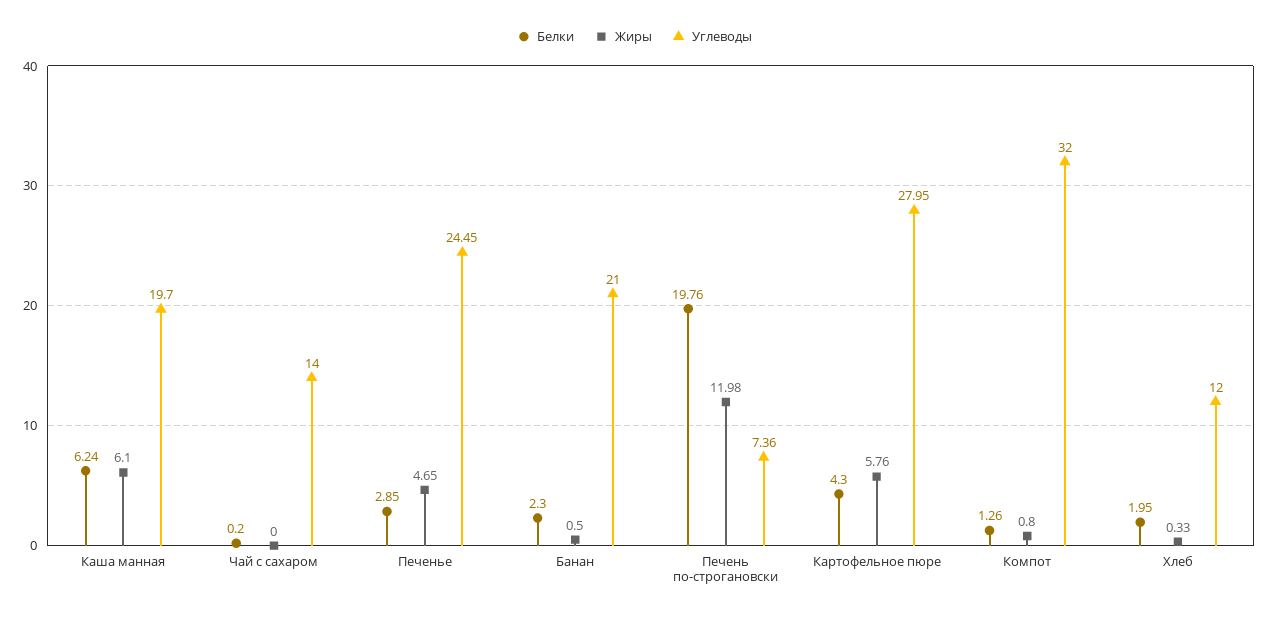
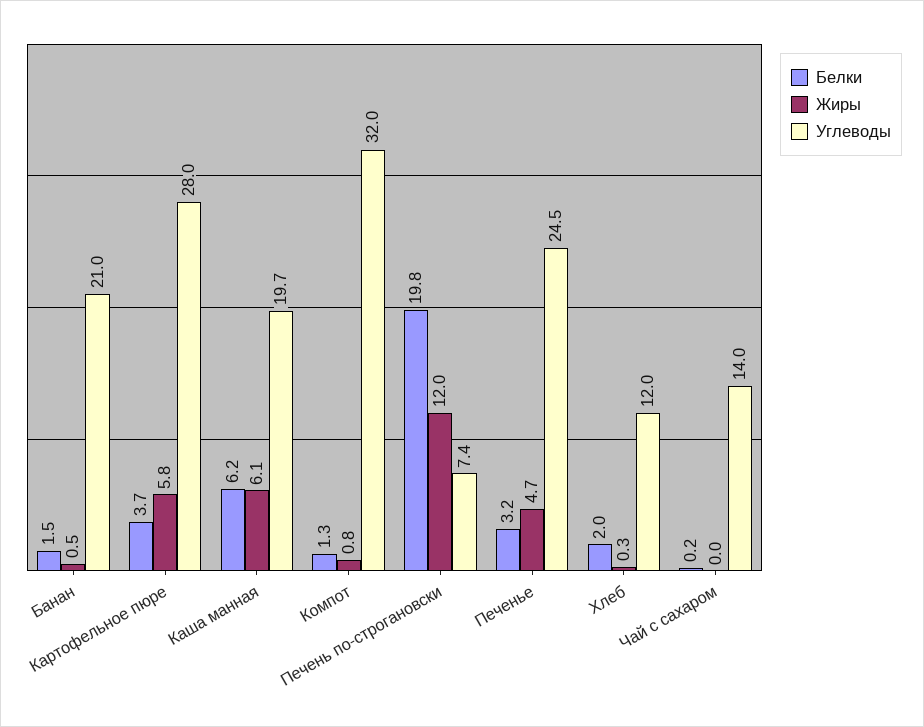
  {
    "Белки": {
      "Каша манная": 6.24,
      "Чай с сахаром": 0.2,
-     "Печенье": 2.85,
+     "Печенье": 3.2,
-     "Банан": 2.3,
+     "Банан": 1.5,
      "Печень по-строгановски": 19.76,
-     "Картофельное пюре": 4.3,
+     "Картофельное пюре": 3.7,
      "Компот": 1.26,
      "Хлеб": 1.95
    },
    "Жиры": {
      "Каша манная": 6.1,
      "Чай с сахаром": 0,
      "Печенье": 4.65,
      "Банан": 0.5,
      "Печень по-строгановски": 11.98,
      "Картофельное пюре": 5.76,
      "Компот": 0.8,
      "Хлеб": 0.33
    },
    "Углеводы": {
      "Каша манная": 19.7,
      "Чай с сахаром": 14,
      "Печенье": 24.45,
      "Банан": 21,
      "Печень по-строгановски": 7.36,
      "Картофельное пюре": 27.95,
      "Компот": 32,
      "Хлеб": 12
    }
  }

